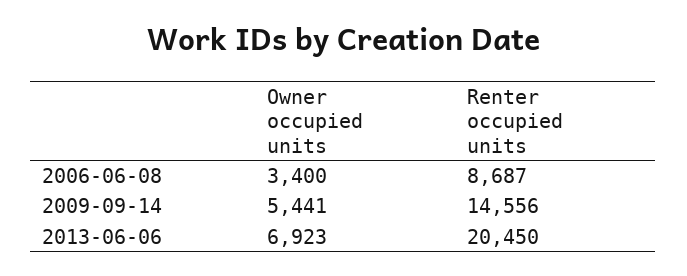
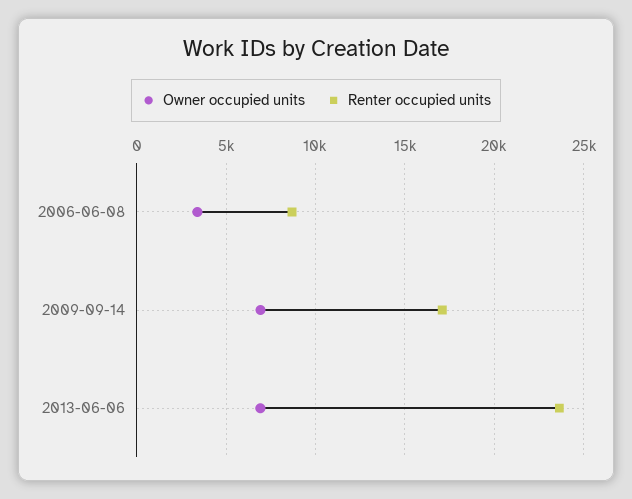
  {
    "Owner occupied units": {
      "2006-06-08": 3400,
-     "2009-09-14": 5441,
+     "2009-09-14": 7000,
      "2013-06-06": 6923
    },
    "Renter occupied units": {
      "2006-06-08": 8687,
-     "2009-09-14": 14556,
+     "2009-09-14": 17000,
-     "2013-06-06": 20450
+     "2013-06-06": 23500
    }
  }

